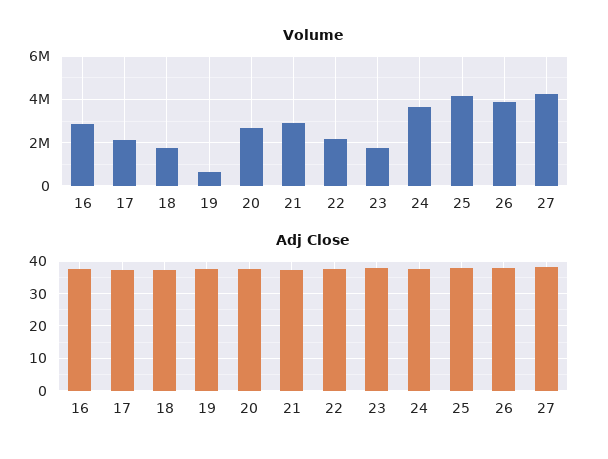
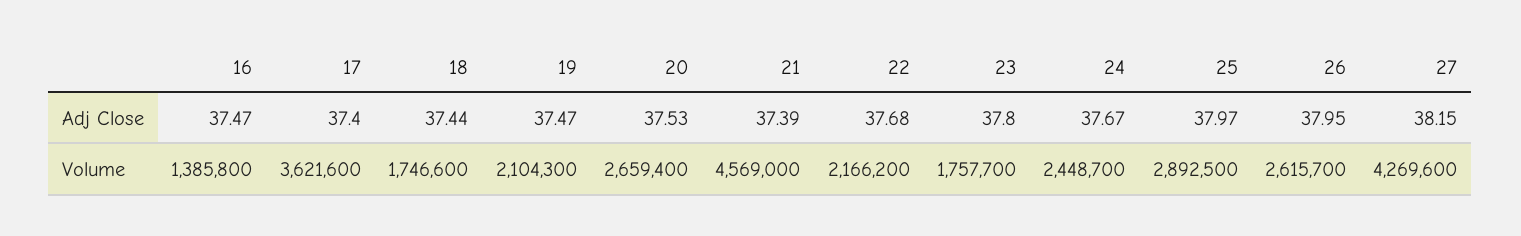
  {
    "Volume": {
-     "16": 3000000,
+     "16": 1385800,
-     "17": 2000000,
+     "17": 3621600,
      "18": 1746600,
-     "19": 500000,
+     "19": 2104300,
      "20": 2659400,
-     "21": 3000000,
+     "21": 4569000,
      "22": 2166200,
      "23": 1757700,
-     "24": 3500000,
+     "24": 2448700,
-     "25": 4000000,
+     "25": 2892500,
-     "26": 4000000,
+     "26": 2615700,
      "27": 4269600
    },
    "Adj Close": {
      "16": 37.47,
      "17": 37.4,
      "18": 37.44,
      "19": 37.47,
      "20": 37.53,
      "21": 37.39,
      "22": 37.68,
      "23": 37.8,
      "24": 37.67,
      "25": 37.97,
      "26": 37.95,
      "27": 38.15
    }
  }

